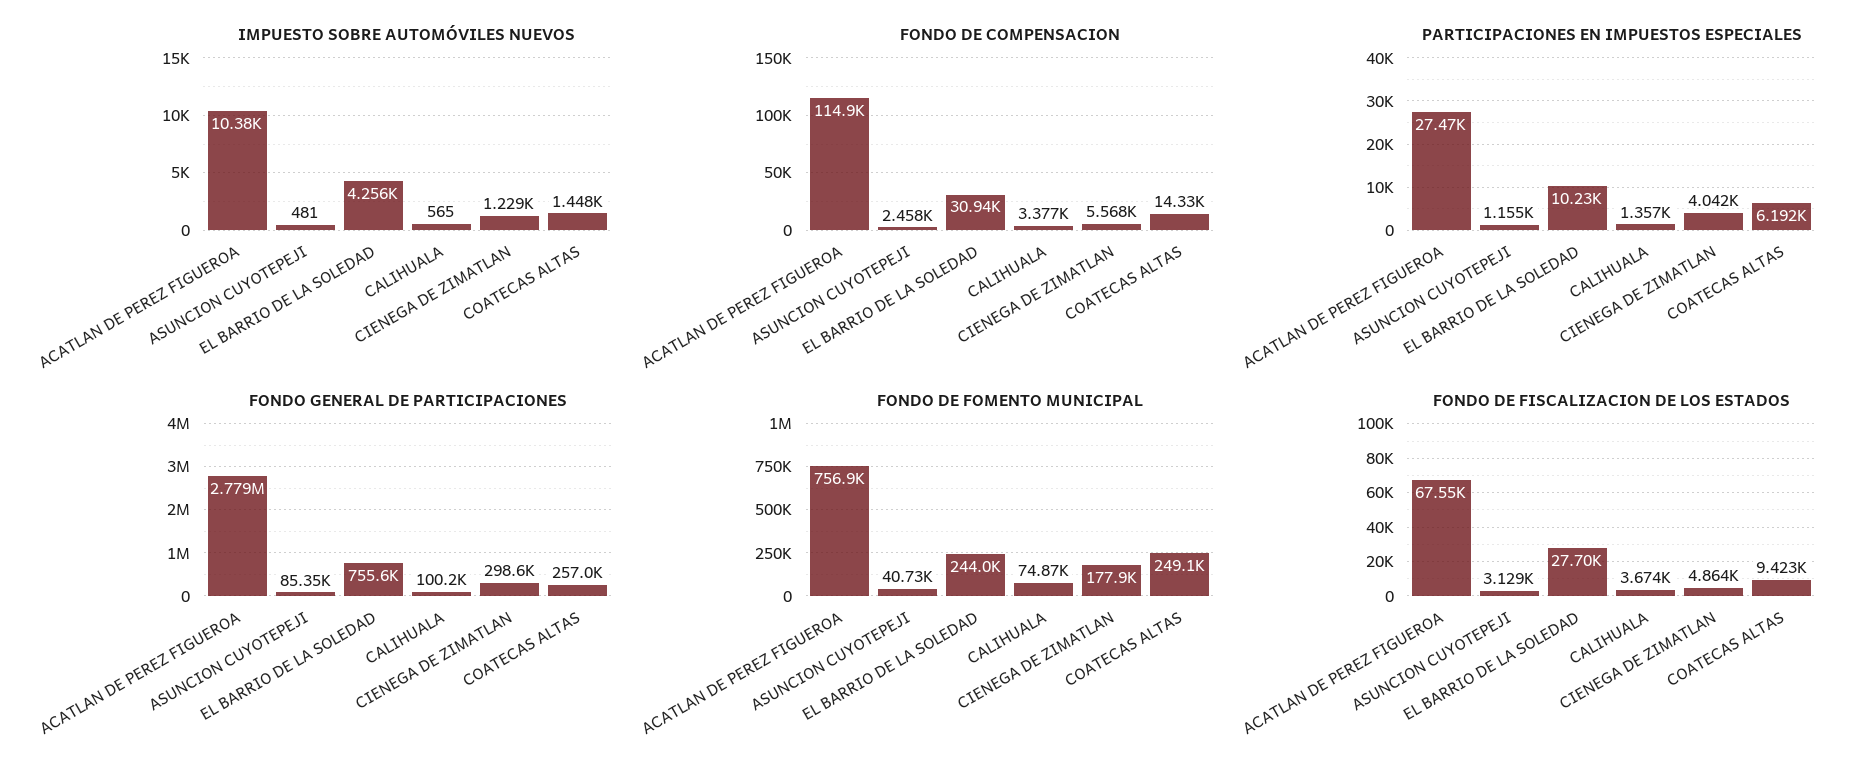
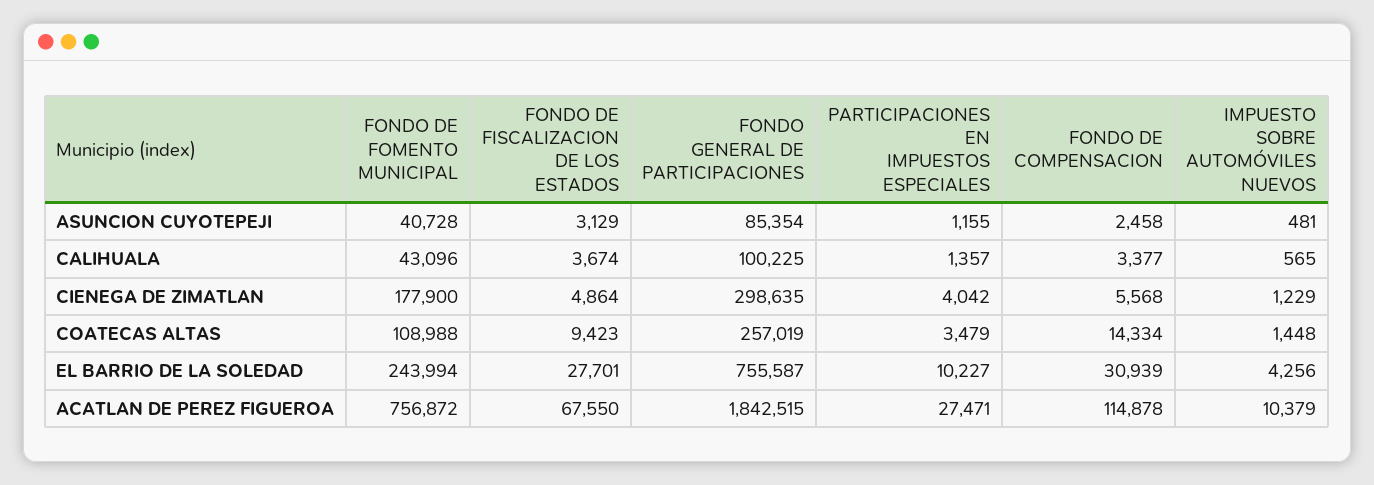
  {
    "IMPUESTO SOBRE AUTOMÓVILES NUEVOS": {
      "ACATLAN DE PEREZ FIGUEROA": 10379,
      "ASUNCION CUYOTEPEJI": 481,
      "EL BARRIO DE LA SOLEDAD": 4256,
      "CALIHUALA": 565,
      "CIENEGA DE ZIMATLAN": 1229,
      "COATECAS ALTAS": 1448
    },
    "FONDO DE COMPENSACION": {
      "ACATLAN DE PEREZ FIGUEROA": 114878,
      "ASUNCION CUYOTEPEJI": 2458,
      "EL BARRIO DE LA SOLEDAD": 30939,
      "CALIHUALA": 3377,
      "CIENEGA DE ZIMATLAN": 5568,
      "COATECAS ALTAS": 14334
    },
    "PARTICIPACIONES EN IMPUESTOS ESPECIALES": {
      "ACATLAN DE PEREZ FIGUEROA": 27471,
      "ASUNCION CUYOTEPEJI": 1155,
      "EL BARRIO DE LA SOLEDAD": 10227,
      "CALIHUALA": 1357,
      "CIENEGA DE ZIMATLAN": 4042,
-     "COATECAS ALTAS": 6192
+     "COATECAS ALTAS": 3479
    },
    "FONDO GENERAL DE PARTICIPACIONES": {
-     "ACATLAN DE PEREZ FIGUEROA": 2779000,
+     "ACATLAN DE PEREZ FIGUEROA": 1842515,
      "ASUNCION CUYOTEPEJI": 85354,
      "EL BARRIO DE LA SOLEDAD": 755587,
      "CALIHUALA": 100225,
      "CIENEGA DE ZIMATLAN": 298635,
      "COATECAS ALTAS": 257019
    },
    "FONDO DE FOMENTO MUNICIPAL": {
      "ACATLAN DE PEREZ FIGUEROA": 756872,
      "ASUNCION CUYOTEPEJI": 40728,
      "EL BARRIO DE LA SOLEDAD": 243994,
-     "CALIHUALA": 74870,
+     "CALIHUALA": 43096,
      "CIENEGA DE ZIMATLAN": 177900,
-     "COATECAS ALTAS": 249100
+     "COATECAS ALTAS": 108988
    },
    "FONDO DE FISCALIZACION DE LOS ESTADOS": {
      "ACATLAN DE PEREZ FIGUEROA": 67550,
      "ASUNCION CUYOTEPEJI": 3129,
      "EL BARRIO DE LA SOLEDAD": 27701,
      "CALIHUALA": 3674,
      "CIENEGA DE ZIMATLAN": 4864,
      "COATECAS ALTAS": 9423
    }
  }

